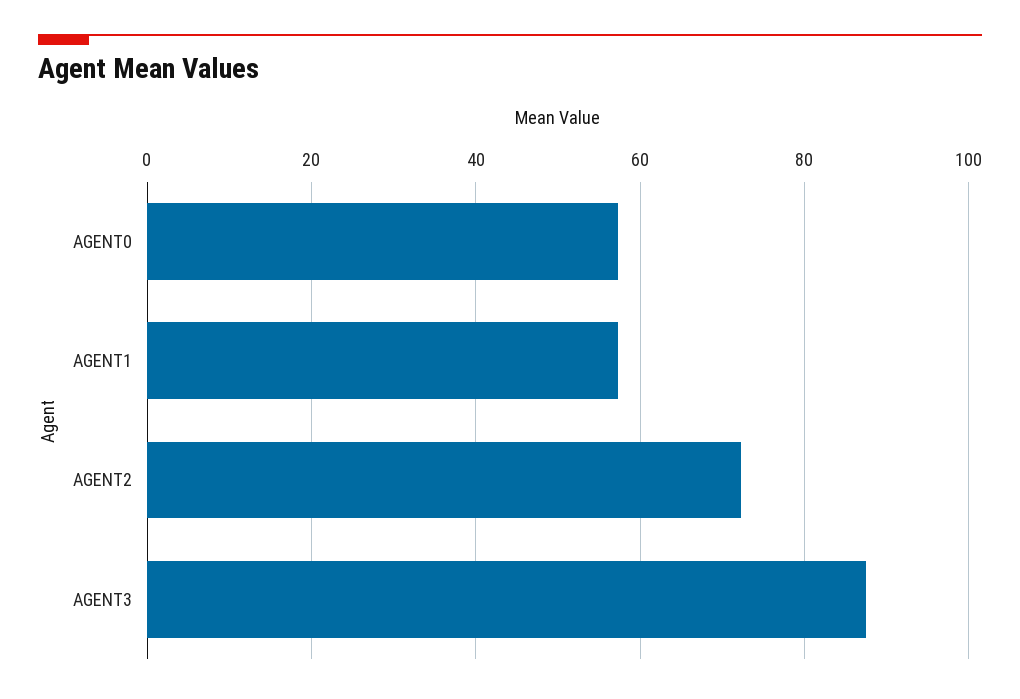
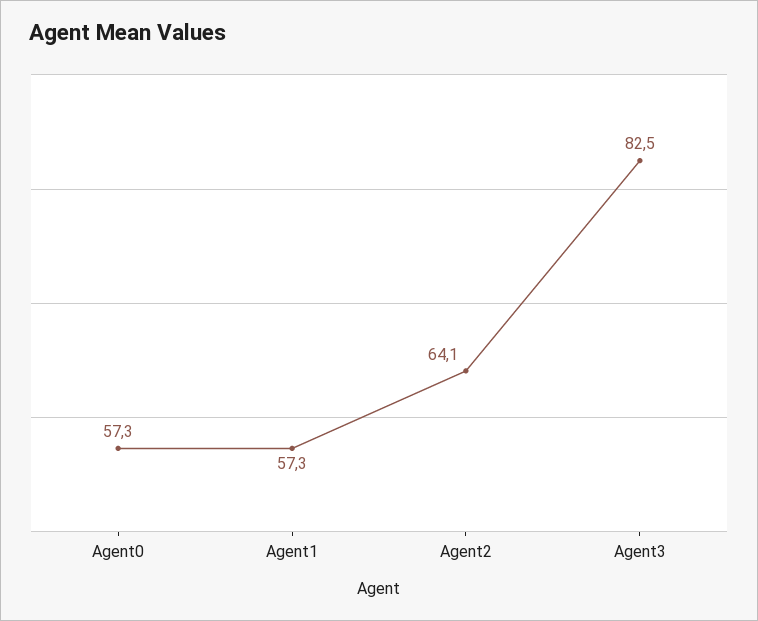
  {
    "AGENT0": 57.3,
    "AGENT1": 57.3,
-   "AGENT2": 72,
+   "AGENT2": 64.1,
-   "AGENT3": 88
+   "AGENT3": 82.5
  }

